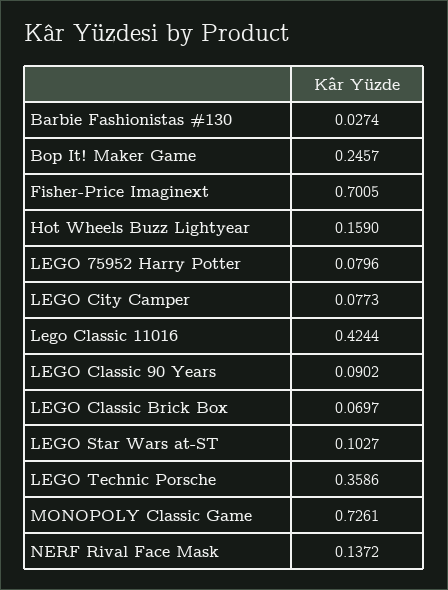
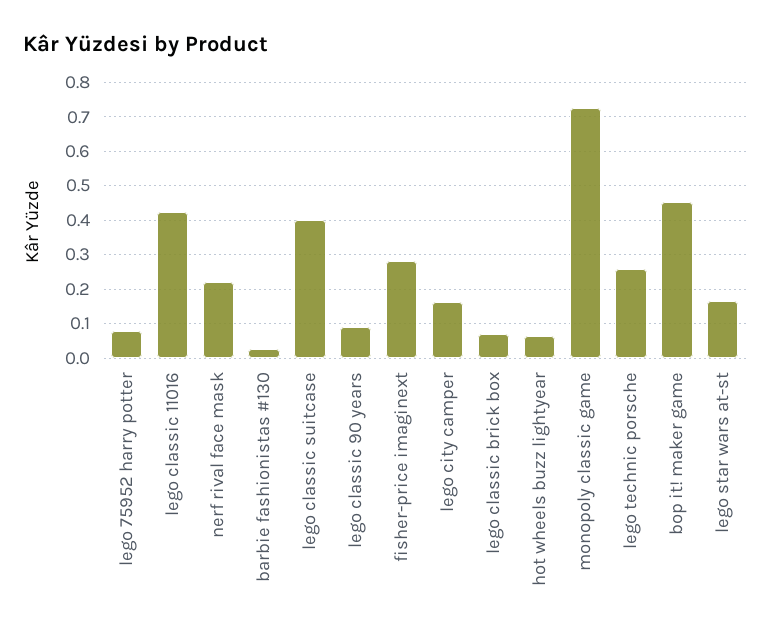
  {
    "Barbie Fashionistas #130": 0.0274,
-   "Bop It! Maker Game": 0.2457,
+   "Bop It! Maker Game": 0.46,
-   "Fisher-Price Imaginext": 0.7005,
+   "Fisher-Price Imaginext": 0.28,
-   "Hot Wheels Buzz Lightyear": 0.159,
+   "Hot Wheels Buzz Lightyear": 0.06,
    "LEGO 75952 Harry Potter": 0.0796,
-   "LEGO City Camper": 0.0773,
+   "LEGO City Camper": 0.16,
    "Lego Classic 11016": 0.4244,
    "LEGO Classic 90 Years": 0.0902,
    "LEGO Classic Brick Box": 0.0697,
-   "LEGO Star Wars at-ST": 0.1027,
+   "LEGO Star Wars at-ST": 0.16,
-   "LEGO Technic Porsche": 0.3586,
+   "LEGO Technic Porsche": 0.26,
    "MONOPOLY Classic Game": 0.7261,
-   "NERF Rival Face Mask": 0.1372
+   "NERF Rival Face Mask": 0.22,
+   "lego classic suitcase": 0.4
  }

